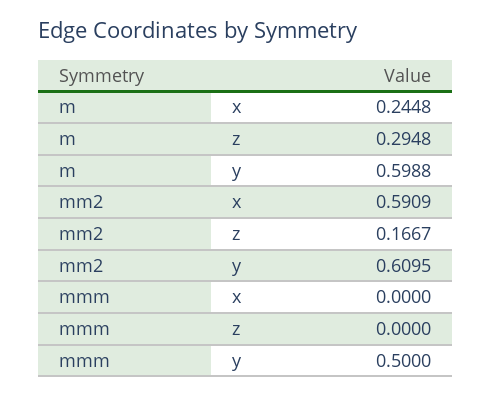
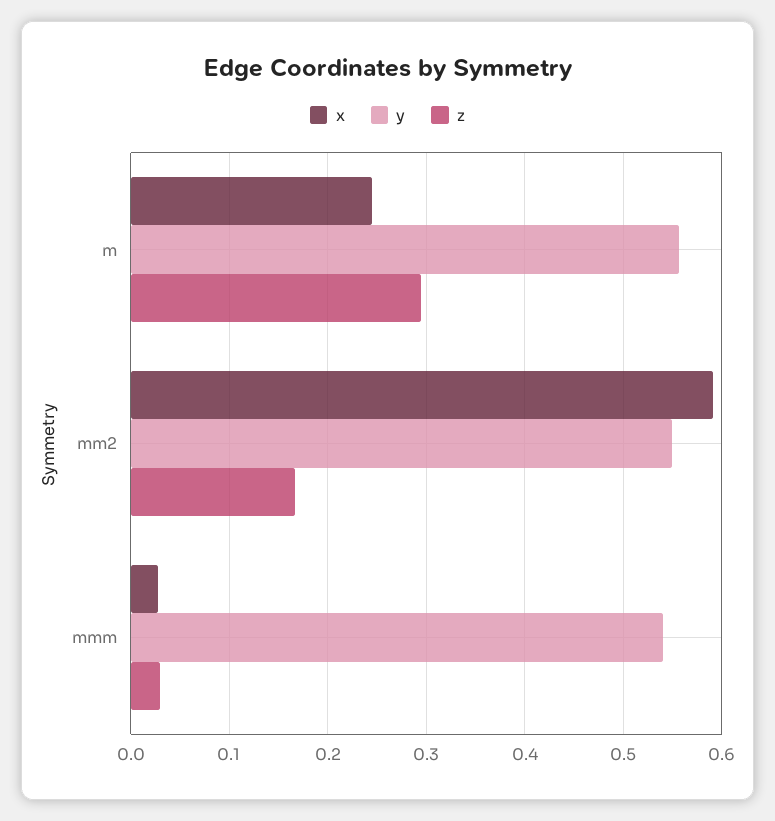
  {
    "x": {
      "m": 0.2448,
      "mm2": 0.5909,
-     "mmm": 0
+     "mmm": 0.03
    },
    "z": {
      "m": 0.2948,
      "mm2": 0.1667,
-     "mmm": 0
+     "mmm": 0.03
    },
    "y": {
-     "m": 0.5988,
+     "m": 0.56,
-     "mm2": 0.6095,
+     "mm2": 0.55,
-     "mmm": 0.5
+     "mmm": 0.54
    }
  }

